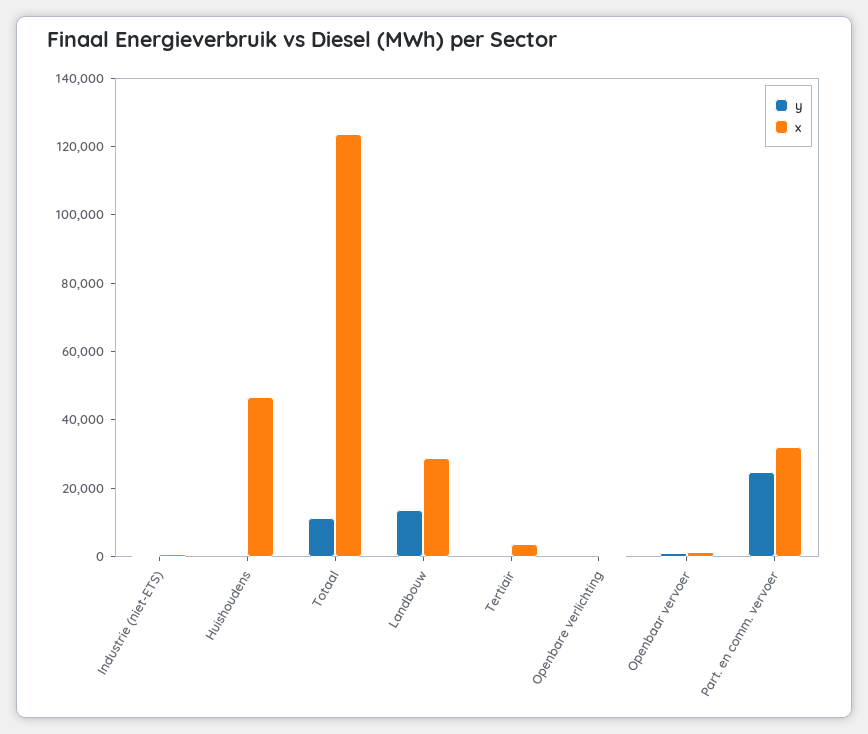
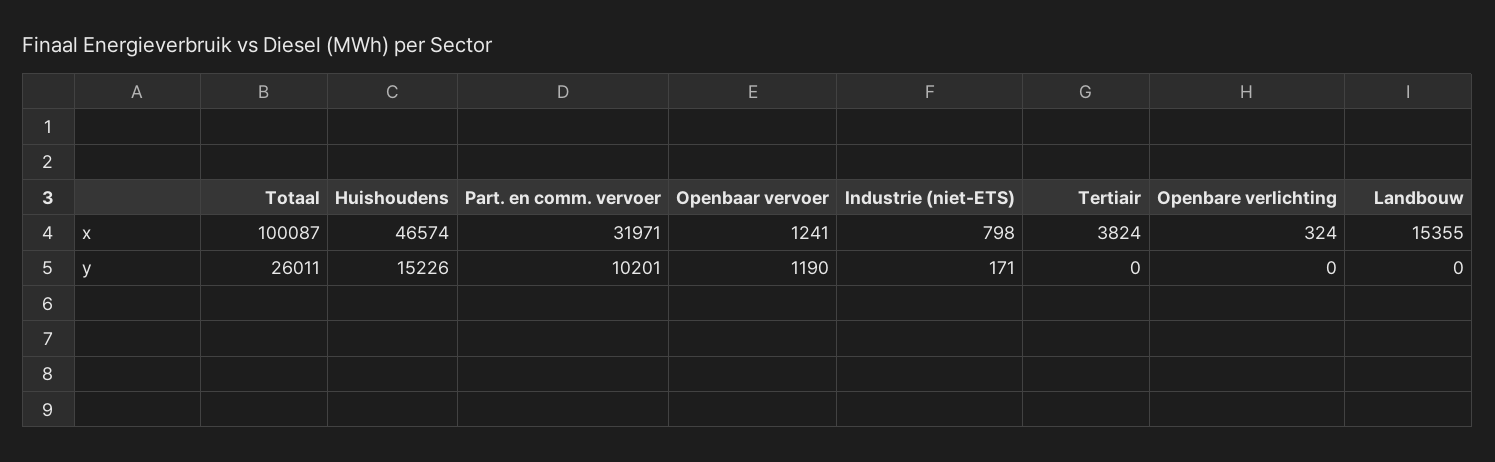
  {
    "y": {
      "Industrie (niet-ETS)": 171,
-     "Huishoudens": 0,
+     "Huishoudens": 15226,
-     "Totaal": 10000,
+     "Totaal": 26011,
-     "Landbouw": 15000,
+     "Landbouw": 0,
      "Tertiair": 0,
      "Openbare verlichting": 0,
      "Openbaar vervoer": 1190,
-     "Part. en comm. vervoer": 25000
+     "Part. en comm. vervoer": 10201
    },
    "x": {
      "Industrie (niet-ETS)": 798,
      "Huishoudens": 46574,
-     "Totaal": 125000,
+     "Totaal": 100087,
-     "Landbouw": 30000,
+     "Landbouw": 15355,
      "Tertiair": 3824,
      "Openbare verlichting": 324,
      "Openbaar vervoer": 1241,
      "Part. en comm. vervoer": 31971
    }
  }

